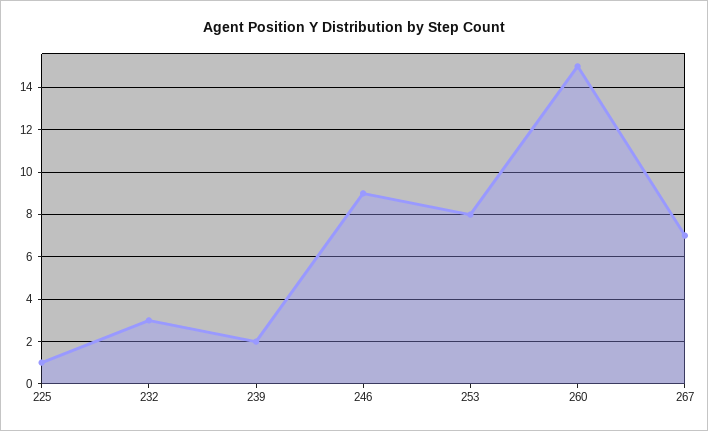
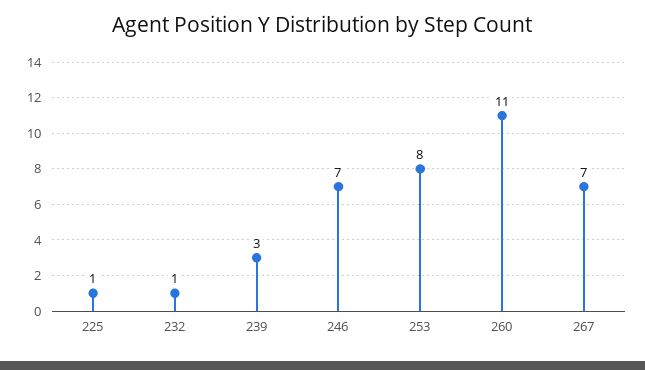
  {
    "225": 1,
-   "232": 3,
+   "232": 1,
-   "239": 2,
+   "239": 3,
-   "246": 9,
+   "246": 7,
    "253": 8,
-   "260": 15,
+   "260": 11,
    "267": 7
  }

